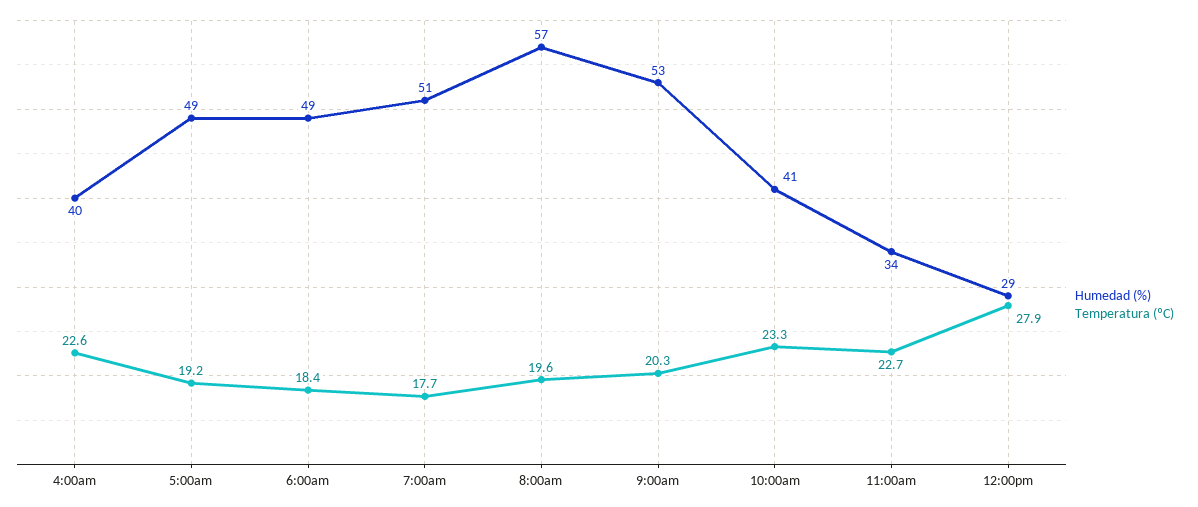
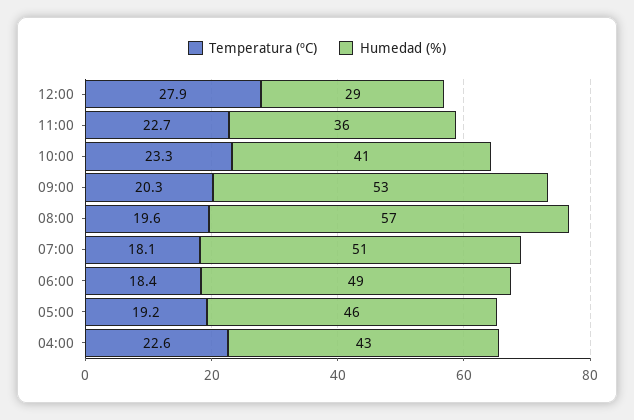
  {
    "Humedad (%)": {
-     "4:00am": 40,
+     "4:00am": 43,
-     "5:00am": 49,
+     "5:00am": 46,
      "6:00am": 49,
      "7:00am": 51,
      "8:00am": 57,
      "9:00am": 53,
      "10:00am": 41,
-     "11:00am": 34,
+     "11:00am": 36,
      "12:00pm": 29
    },
    "Temperatura (ºC)": {
      "4:00am": 22.6,
      "5:00am": 19.2,
      "6:00am": 18.4,
-     "7:00am": 17.7,
+     "7:00am": 18.1,
      "8:00am": 19.6,
      "9:00am": 20.3,
      "10:00am": 23.3,
      "11:00am": 22.7,
      "12:00pm": 27.9
    }
  }

